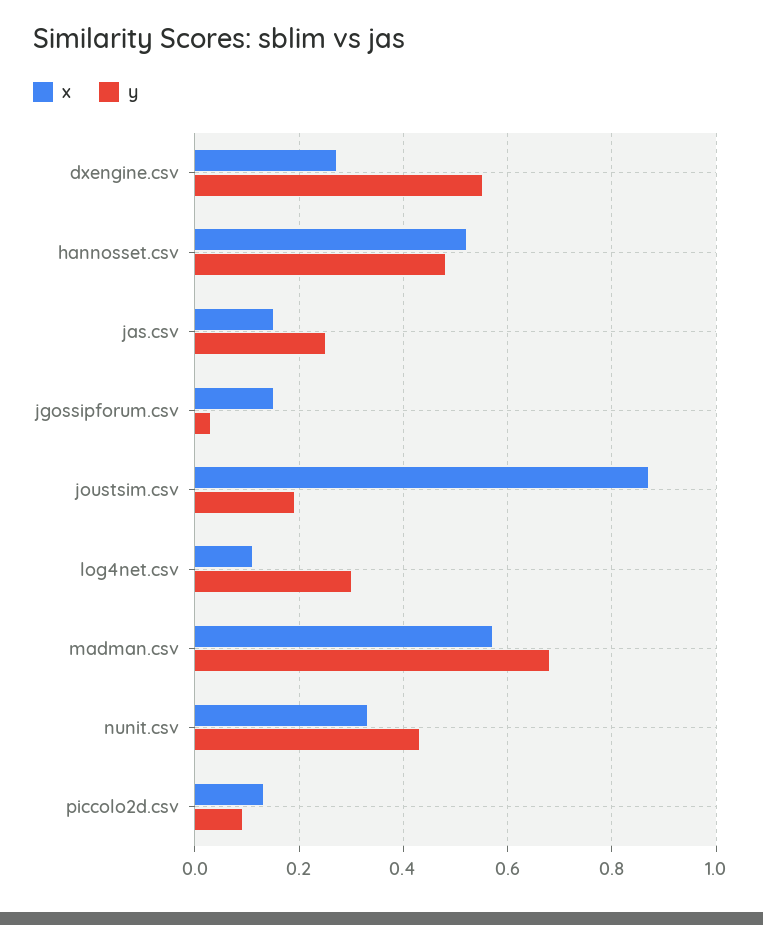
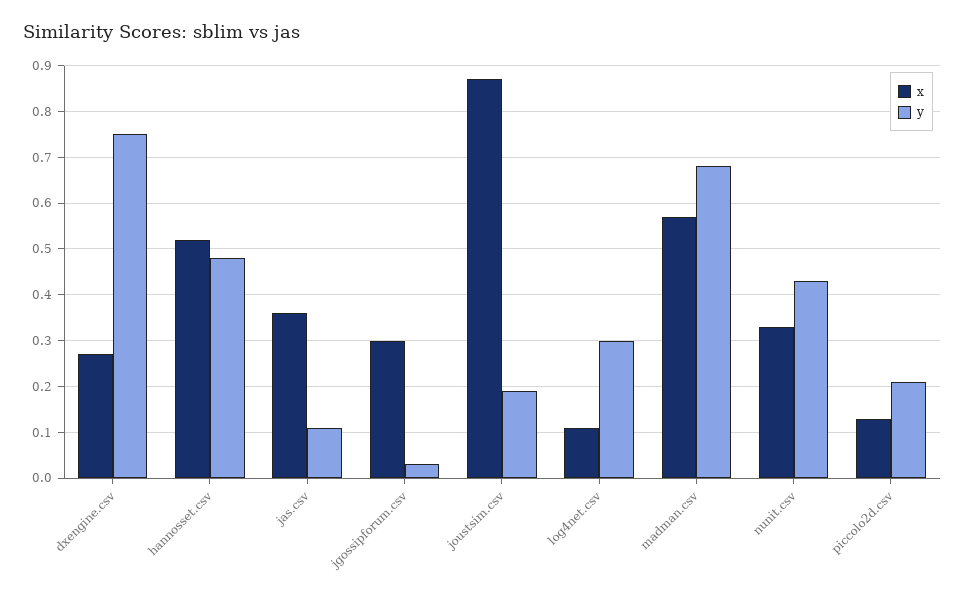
  {
    "x": {
      "dxengine.csv": 0.25,
      "hannosset.csv": 0.5,
-     "jas.csv": 0.15,
+     "jas.csv": 0.35,
-     "jgossipforum.csv": 0.15,
+     "jgossipforum.csv": 0.3,
      "joustsim.csv": 0.85,
      "log4net.csv": 0.1,
      "madman.csv": 0.55,
      "nunit.csv": 0.35,
      "piccolo2d.csv": 0.15
    },
    "y": {
-     "dxengine.csv": 0.55,
+     "dxengine.csv": 0.75,
      "hannosset.csv": 0.5,
-     "jas.csv": 0.25,
+     "jas.csv": 0.1,
      "jgossipforum.csv": 0.05,
      "joustsim.csv": 0.2,
      "log4net.csv": 0.3,
      "madman.csv": 0.7,
      "nunit.csv": 0.45,
-     "piccolo2d.csv": 0.1
+     "piccolo2d.csv": 0.2
    }
  }

